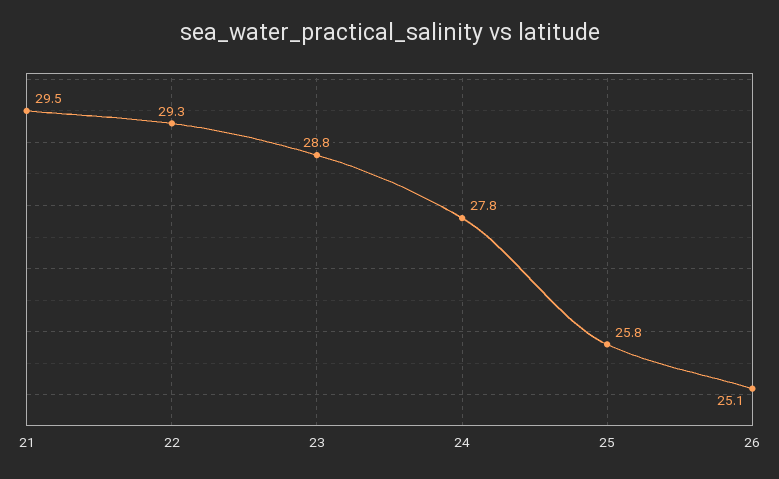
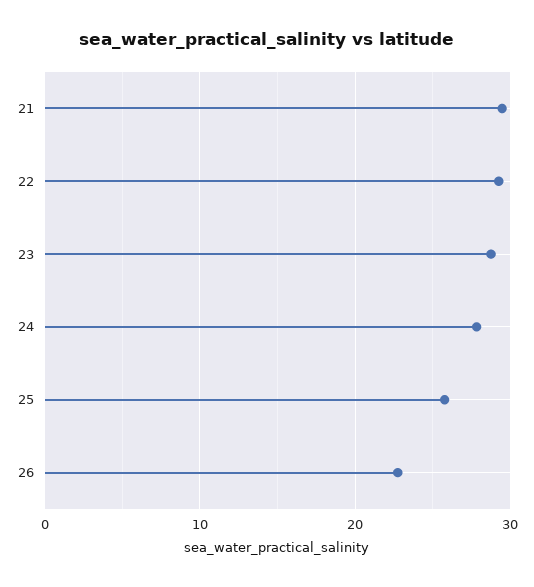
  {
    "21": 29.5,
    "22": 29.3,
    "23": 28.8,
    "24": 27.8,
    "25": 25.8,
-   "26": 25.1
+   "26": 23
  }

